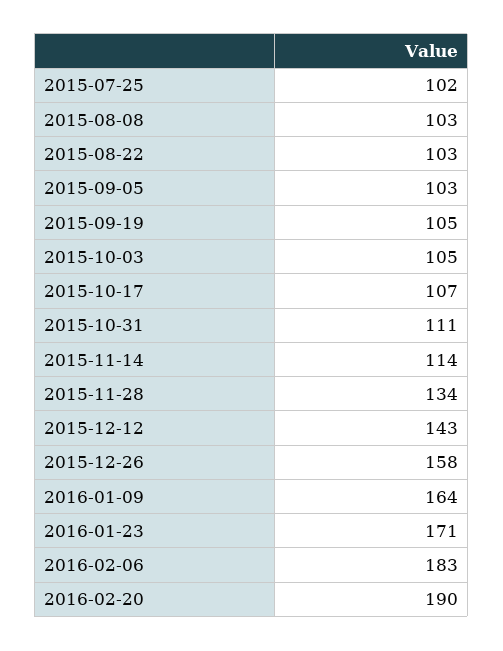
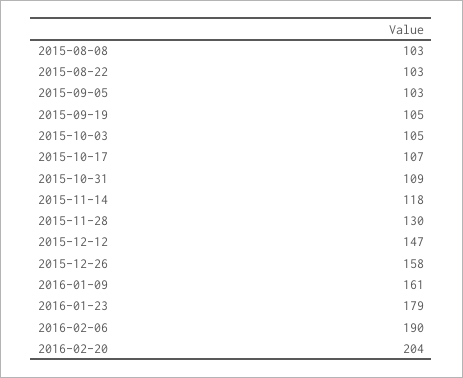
  {
-   "2015-07-25": 102,
    "2015-08-08": 103,
    "2015-08-22": 103,
    "2015-09-05": 103,
    "2015-09-19": 105,
    "2015-10-03": 105,
    "2015-10-17": 107,
-   "2015-10-31": 111,
+   "2015-10-31": 109,
-   "2015-11-14": 114,
+   "2015-11-14": 118,
-   "2015-11-28": 134,
+   "2015-11-28": 130,
-   "2015-12-12": 143,
+   "2015-12-12": 147,
    "2015-12-26": 158,
-   "2016-01-09": 164,
+   "2016-01-09": 161,
-   "2016-01-23": 171,
+   "2016-01-23": 179,
-   "2016-02-06": 183,
+   "2016-02-06": 190,
-   "2016-02-20": 190
+   "2016-02-20": 204
  }

